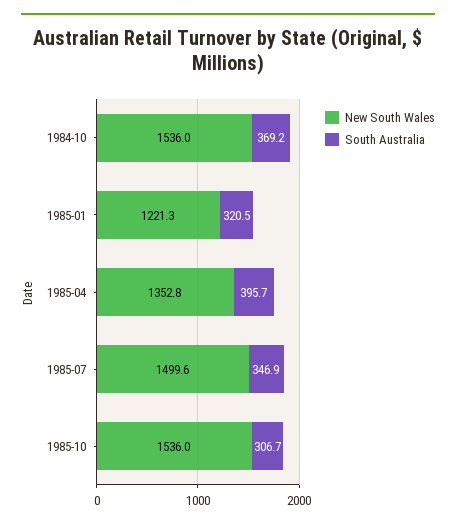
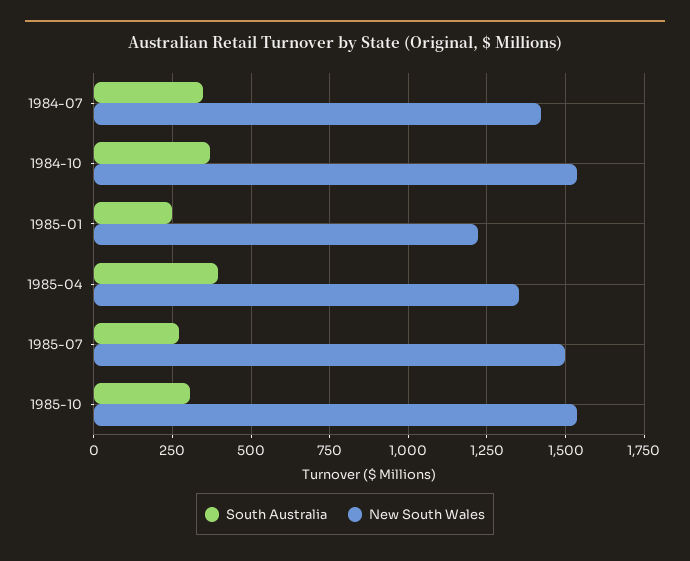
  {
    "New South Wales": {
      "1984-10": 1536,
      "1985-01": 1221.3,
      "1985-04": 1352.8,
      "1985-07": 1499.6,
-     "1985-10": 1536
+     "1985-10": 1536,
+     "1984-07": 1425
    },
    "South Australia": {
      "1984-10": 369.2,
-     "1985-01": 320.5,
+     "1985-01": 250,
      "1985-04": 395.7,
-     "1985-07": 346.9,
+     "1985-07": 275,
-     "1985-10": 306.7
+     "1985-10": 306.7,
+     "1984-07": 350
    }
  }

